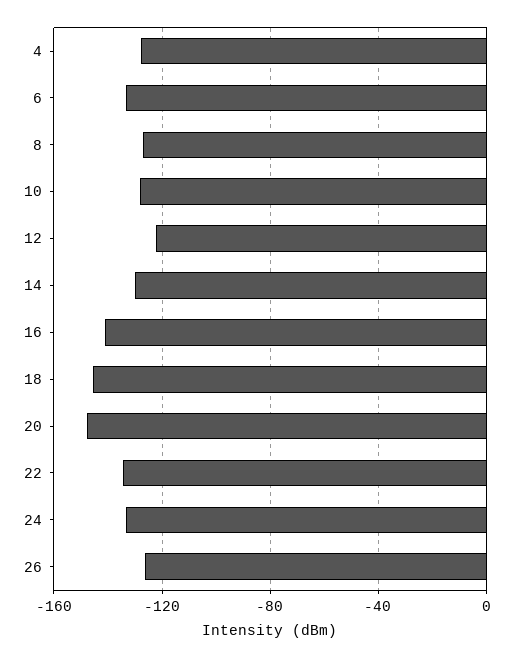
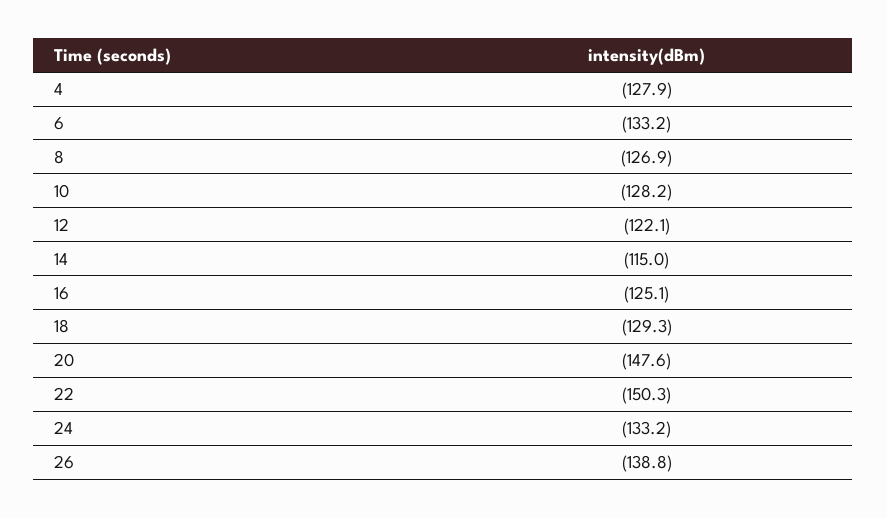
  {
    "4": -127.9,
    "6": -133.2,
    "8": -126.9,
    "10": -128.2,
    "12": -122.1,
-   "14": -130,
+   "14": -115,
-   "16": -140,
+   "16": -125.1,
-   "18": -145,
+   "18": -129.3,
    "20": -147.6,
-   "22": -135,
+   "22": -150.3,
    "24": -133.2,
-   "26": -125
+   "26": -138.8
  }

